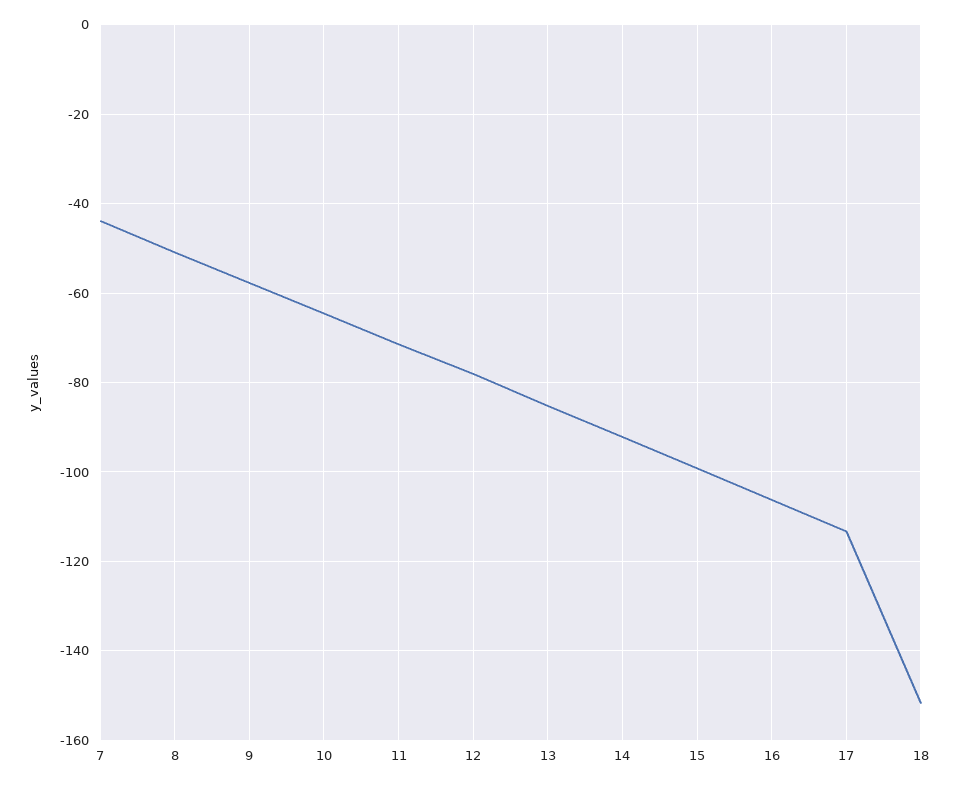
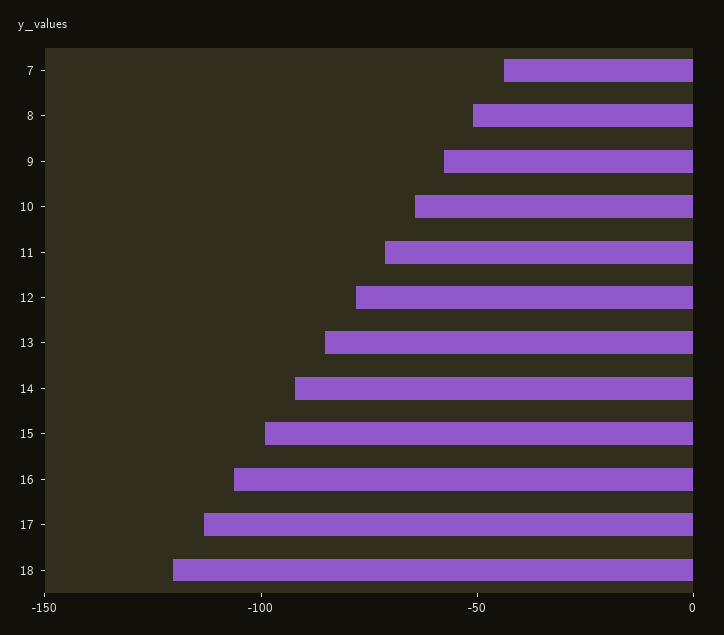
  {
    "7": -44,
    "8": -50,
    "9": -58,
    "10": -64,
    "11": -72,
    "12": -78,
    "13": -86,
    "14": -92,
    "15": -100,
    "16": -106,
    "17": -114,
-   "18": -152
+   "18": -120
  }

